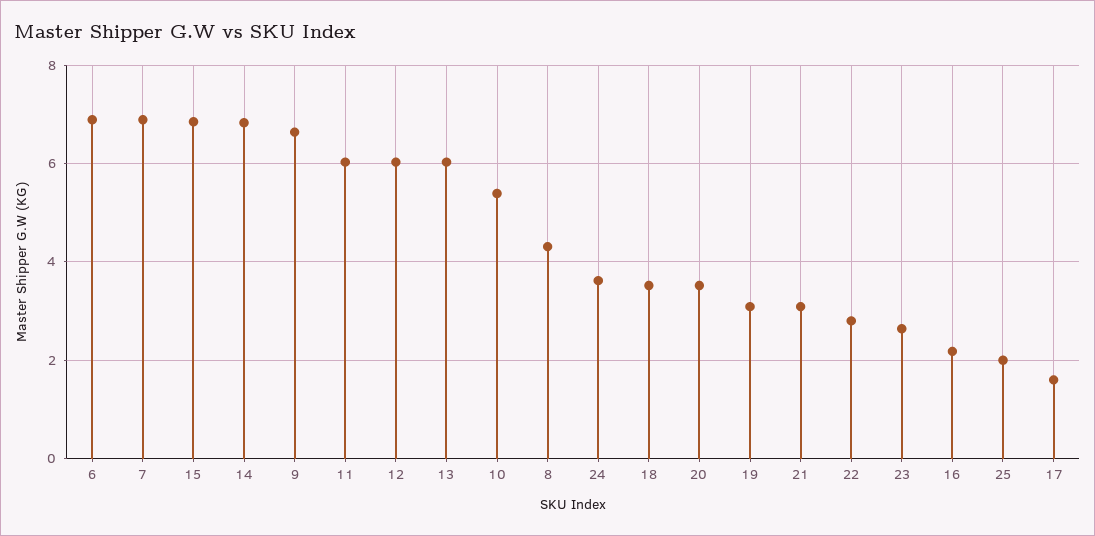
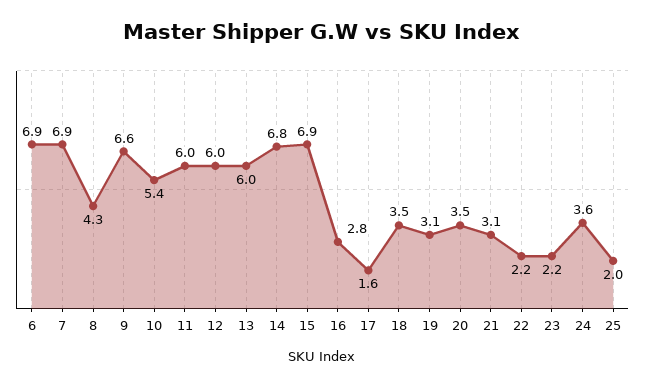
  {
    "6": 6.9,
    "7": 6.9,
    "15": 6.9,
    "14": 6.8,
    "9": 6.6,
    "11": 6,
    "12": 6,
    "13": 6,
    "10": 5.4,
    "8": 4.3,
    "24": 3.6,
    "18": 3.5,
    "20": 3.5,
    "19": 3.1,
    "21": 3.1,
-   "22": 2.8,
+   "22": 2.2,
-   "23": 2.6,
+   "23": 2.2,
-   "16": 2.2,
+   "16": 2.8,
    "25": 2,
    "17": 1.6
  }

